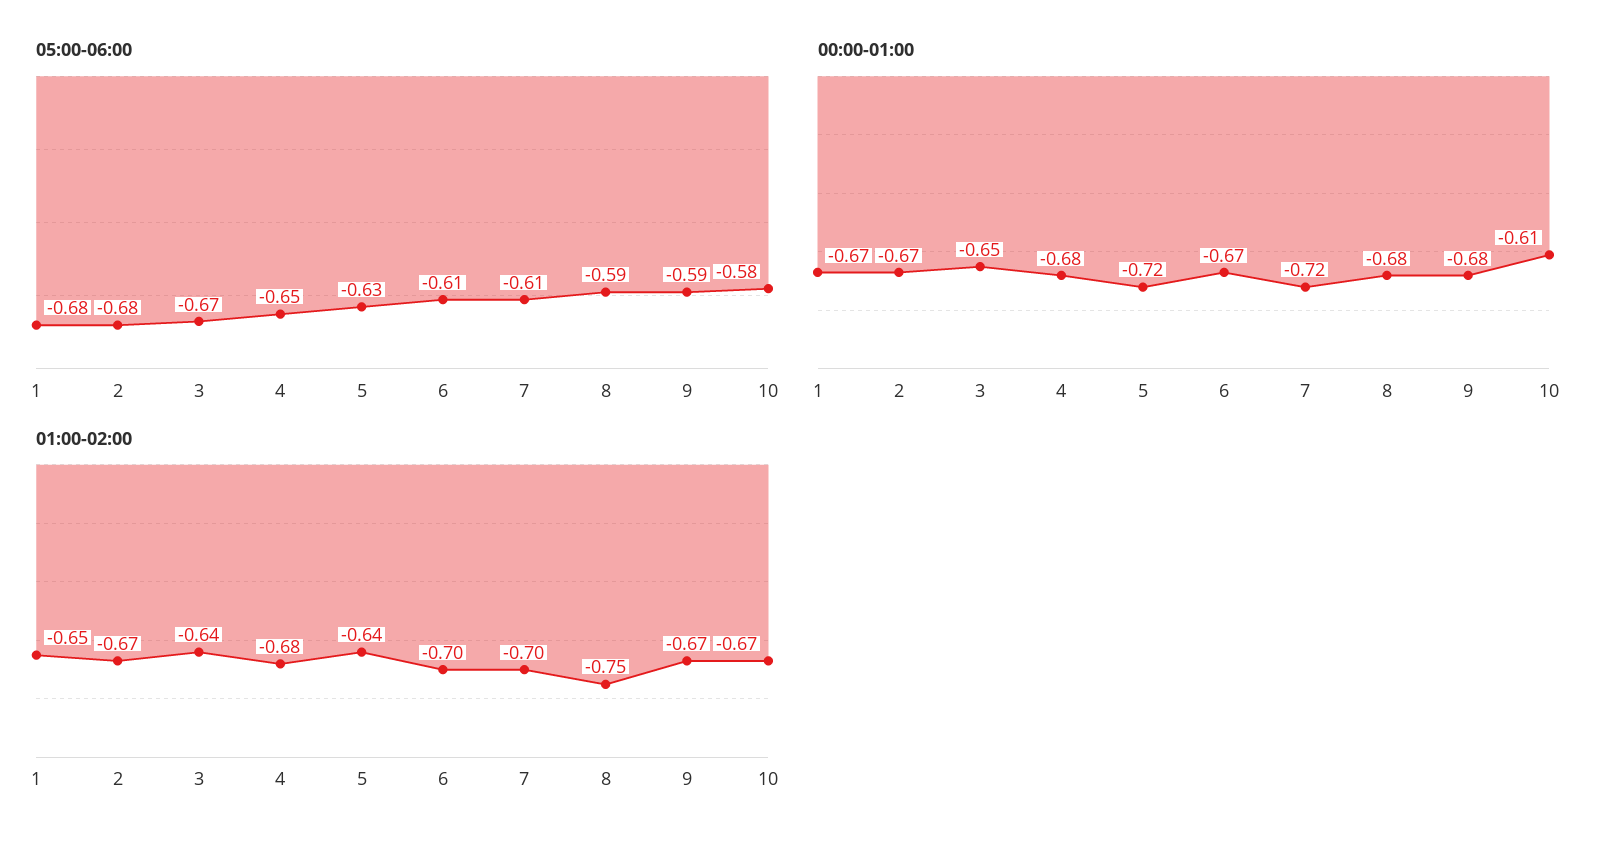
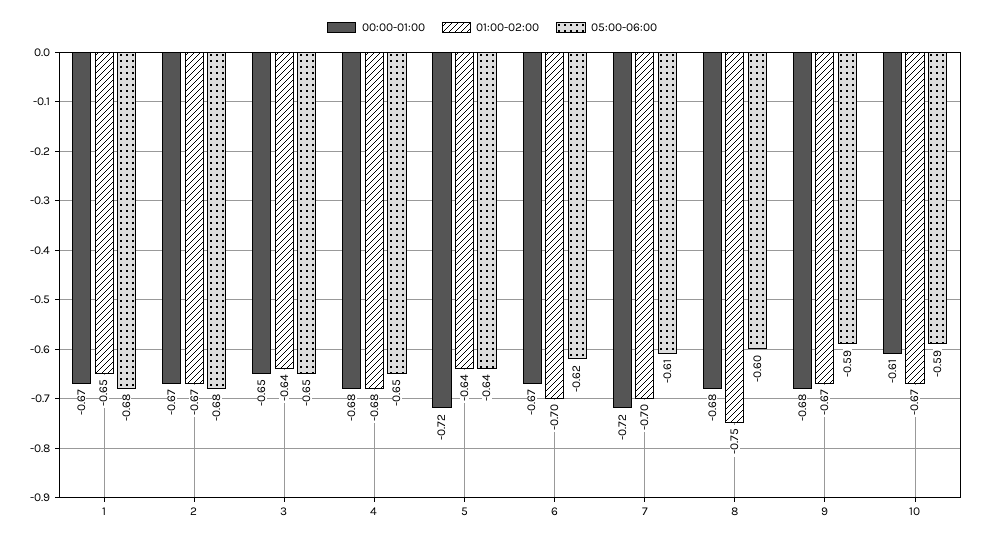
  {
    "05:00-06:00": {
      "1": -0.68,
      "2": -0.68,
-     "3": -0.67,
+     "3": -0.65,
      "4": -0.65,
-     "5": -0.63,
+     "5": -0.64,
-     "6": -0.61,
+     "6": -0.62,
      "7": -0.61,
-     "8": -0.59,
+     "8": -0.6,
      "9": -0.59,
-     "10": -0.58
+     "10": -0.59
    },
    "00:00-01:00": {
      "1": -0.67,
      "2": -0.67,
      "3": -0.65,
      "4": -0.68,
      "5": -0.72,
      "6": -0.67,
      "7": -0.72,
      "8": -0.68,
      "9": -0.68,
      "10": -0.61
    },
    "01:00-02:00": {
      "1": -0.65,
      "2": -0.67,
      "3": -0.64,
      "4": -0.68,
      "5": -0.64,
      "6": -0.7,
      "7": -0.7,
      "8": -0.75,
      "9": -0.67,
      "10": -0.67
    }
  }

